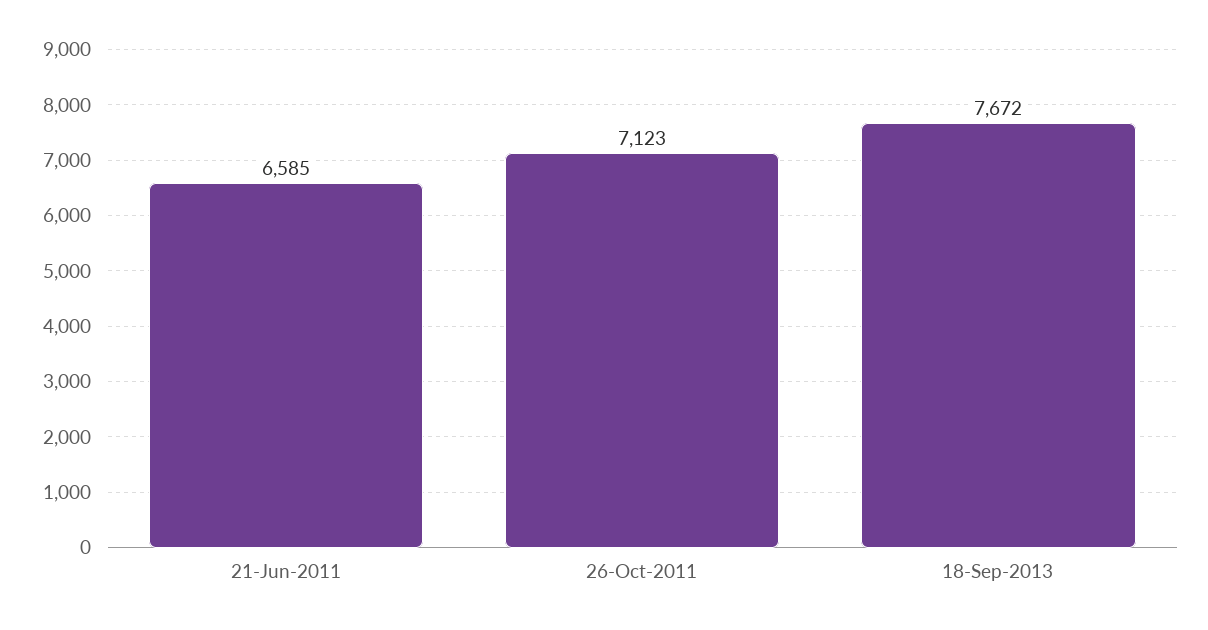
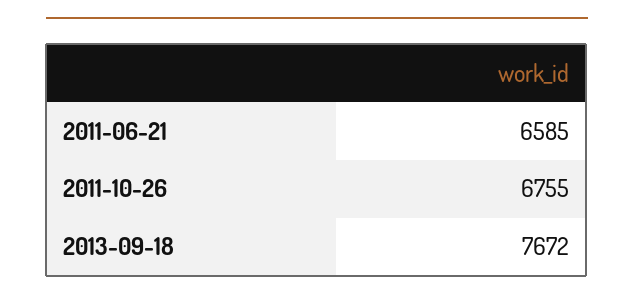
  {
    "21-Jun-2011": 6585,
-   "26-Oct-2011": 7123,
+   "26-Oct-2011": 6755,
    "18-Sep-2013": 7672
  }

